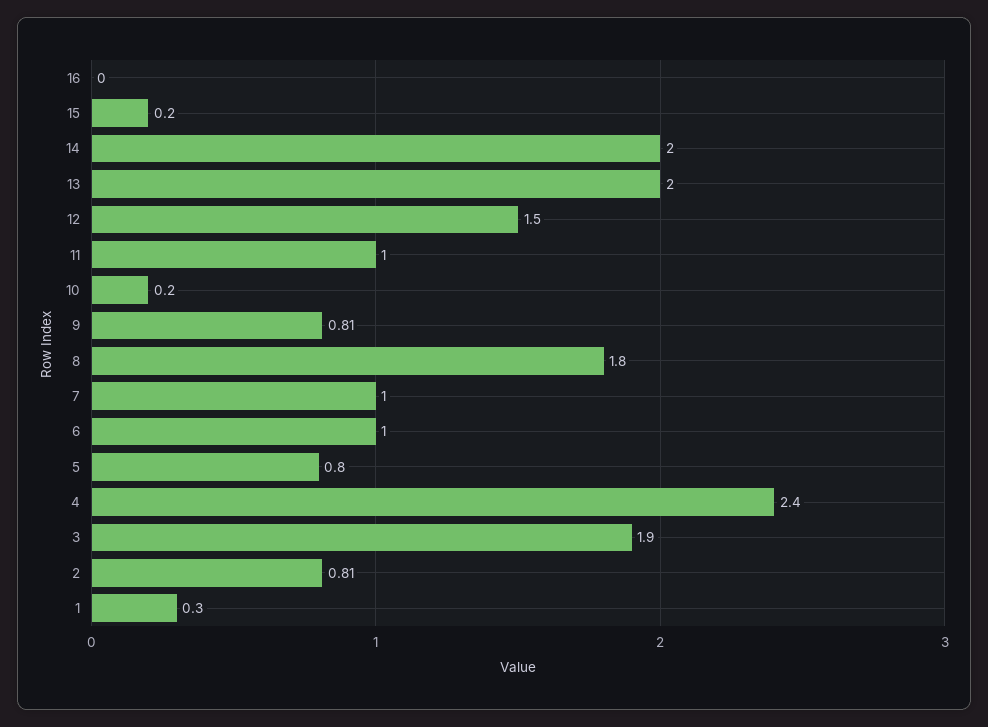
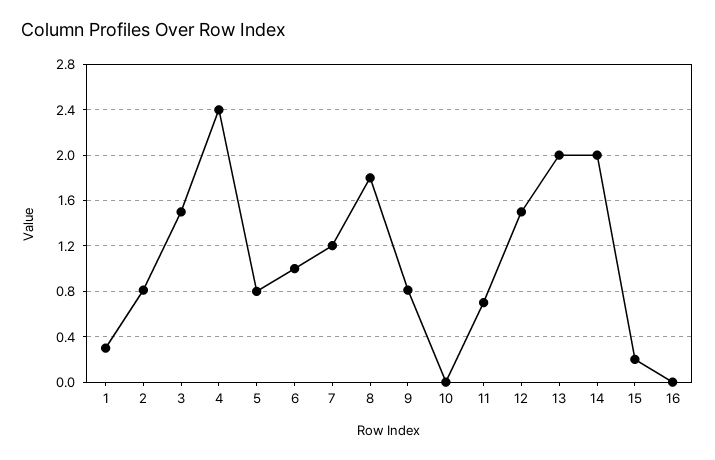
  {
    "16": 0,
    "15": 0.2,
    "14": 2,
    "13": 2,
    "12": 1.5,
-   "11": 1,
+   "11": 0.7,
-   "10": 0.2,
+   "10": 0,
    "9": 0.81,
    "8": 1.8,
-   "7": 1,
+   "7": 1.2,
    "6": 1,
    "5": 0.8,
    "4": 2.4,
-   "3": 1.9,
+   "3": 1.5,
    "2": 0.81,
    "1": 0.3
  }

